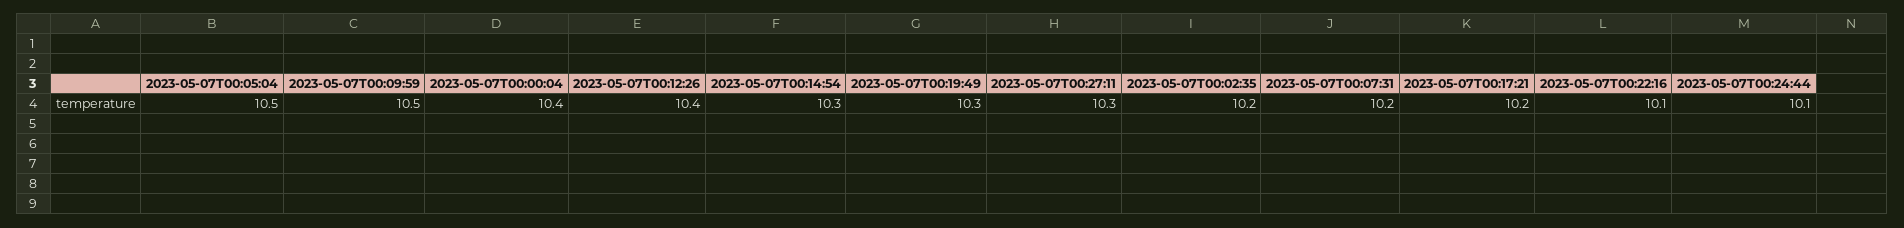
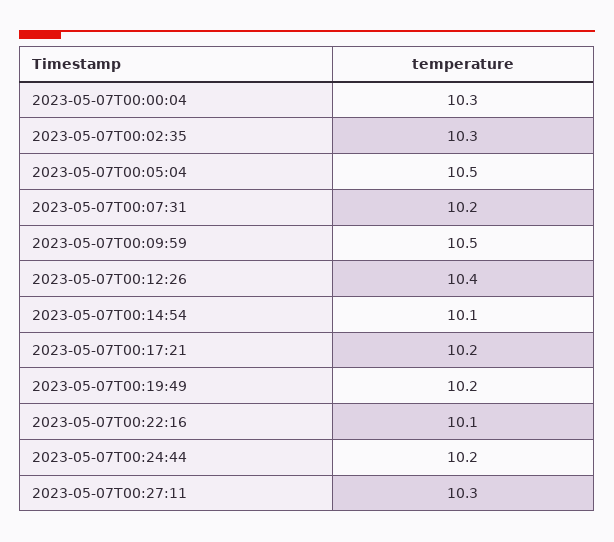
  {
    "2023-05-07T00:05:04": 10.5,
    "2023-05-07T00:09:59": 10.5,
-   "2023-05-07T00:00:04": 10.4,
+   "2023-05-07T00:00:04": 10.3,
    "2023-05-07T00:12:26": 10.4,
-   "2023-05-07T00:14:54": 10.3,
+   "2023-05-07T00:14:54": 10.1,
-   "2023-05-07T00:19:49": 10.3,
+   "2023-05-07T00:19:49": 10.2,
    "2023-05-07T00:27:11": 10.3,
-   "2023-05-07T00:02:35": 10.2,
+   "2023-05-07T00:02:35": 10.3,
    "2023-05-07T00:07:31": 10.2,
    "2023-05-07T00:17:21": 10.2,
    "2023-05-07T00:22:16": 10.1,
-   "2023-05-07T00:24:44": 10.1
+   "2023-05-07T00:24:44": 10.2
  }

